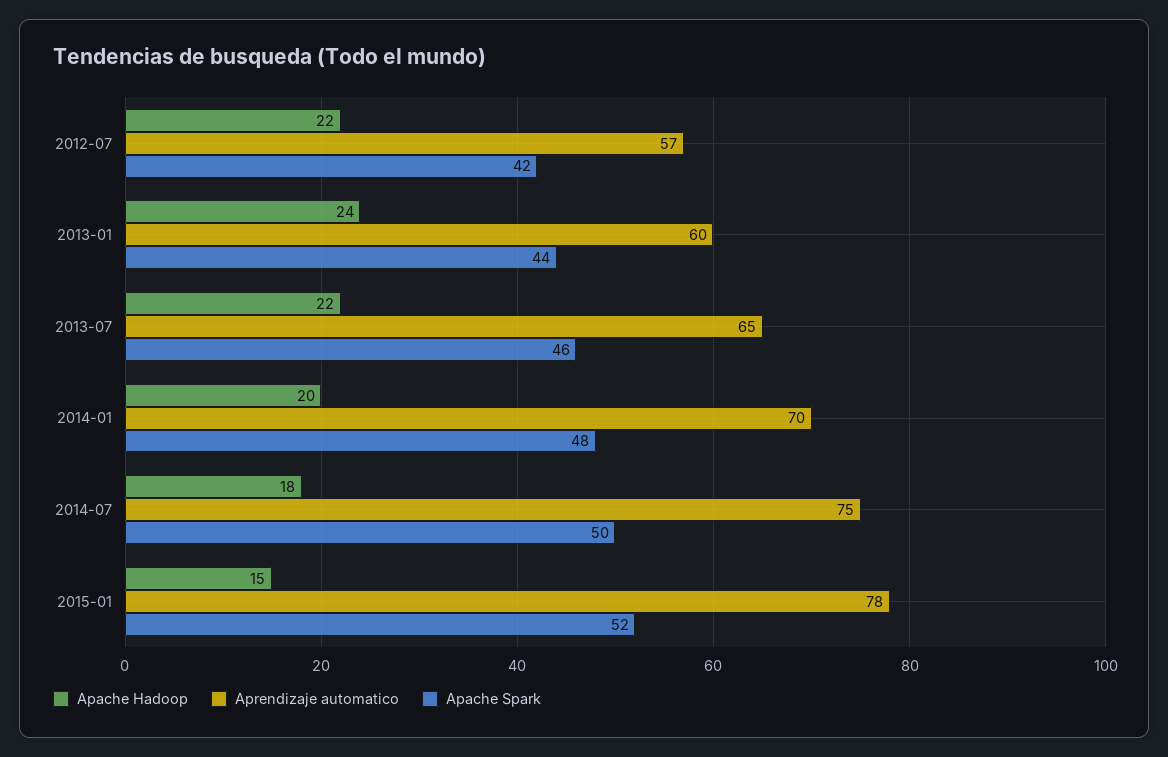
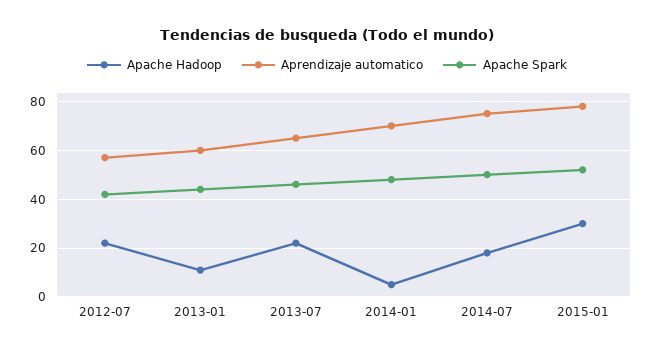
  {
    "Apache Hadoop": {
      "2012-07": 22,
-     "2013-01": 24,
+     "2013-01": 10,
      "2013-07": 22,
-     "2014-01": 20,
+     "2014-01": 5,
      "2014-07": 18,
-     "2015-01": 15
+     "2015-01": 30
    },
    "Aprendizaje automatico": {
      "2012-07": 57,
      "2013-01": 60,
      "2013-07": 65,
      "2014-01": 70,
      "2014-07": 75,
      "2015-01": 78
    },
    "Apache Spark": {
      "2012-07": 42,
      "2013-01": 44,
      "2013-07": 46,
      "2014-01": 48,
      "2014-07": 50,
      "2015-01": 52
    }
  }

